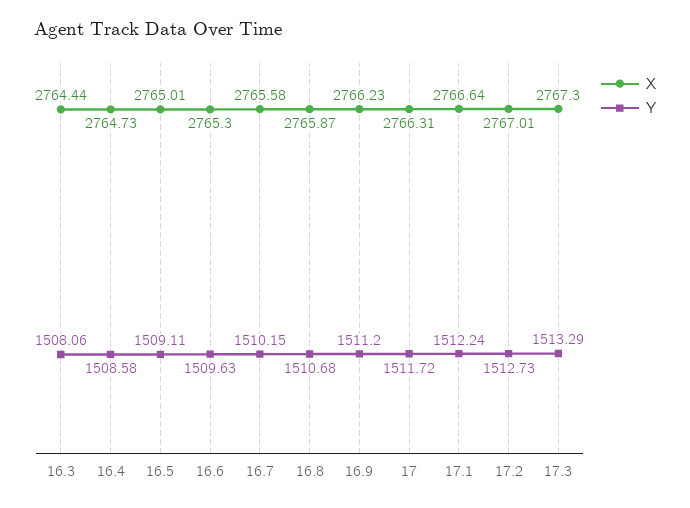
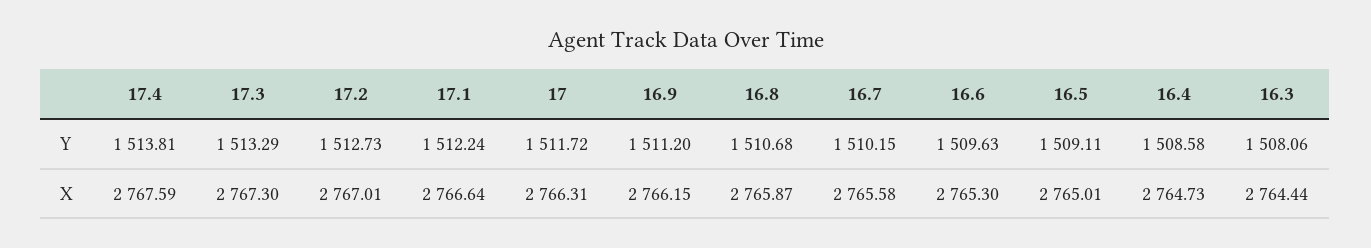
  {
    "X": {
      "16.3": 2764.44,
      "16.4": 2764.73,
      "16.5": 2765.01,
      "16.6": 2765.3,
      "16.7": 2765.58,
      "16.8": 2765.87,
-     "16.9": 2766.23,
+     "16.9": 2766.15,
      "17": 2766.31,
      "17.1": 2766.64,
      "17.2": 2767.01,
-     "17.3": 2767.3
+     "17.3": 2767.3,
+     "17.4": 2767.59
    },
    "Y": {
      "16.3": 1508.06,
      "16.4": 1508.58,
      "16.5": 1509.11,
      "16.6": 1509.63,
      "16.7": 1510.15,
      "16.8": 1510.68,
      "16.9": 1511.2,
      "17": 1511.72,
      "17.1": 1512.24,
      "17.2": 1512.73,
-     "17.3": 1513.29
+     "17.3": 1513.29,
+     "17.4": 1513.81
    }
  }

